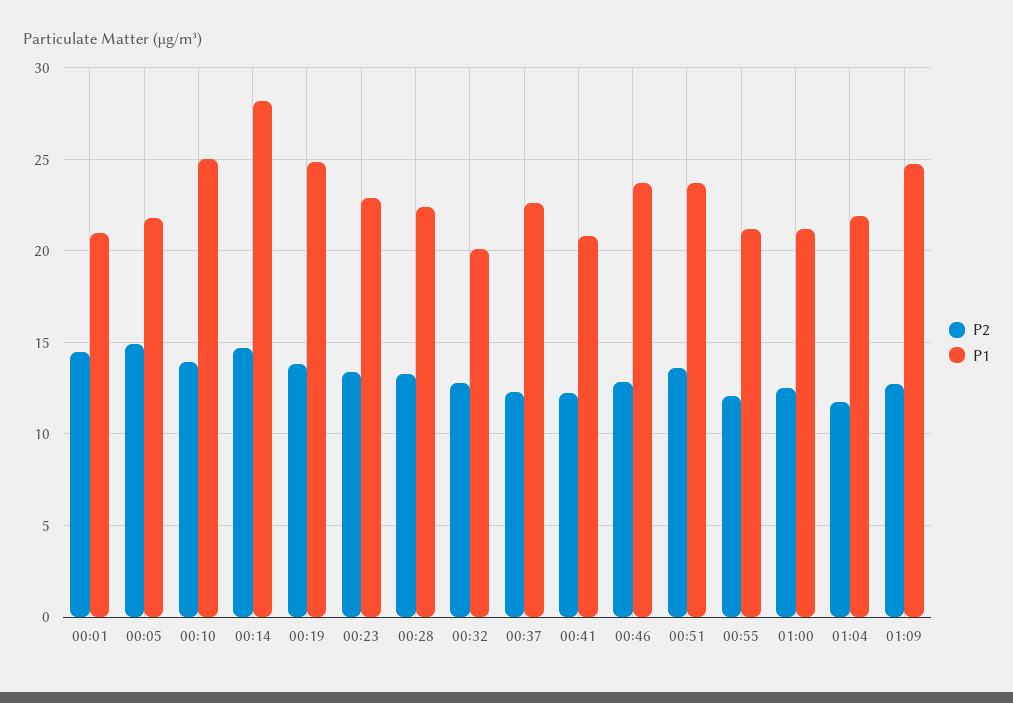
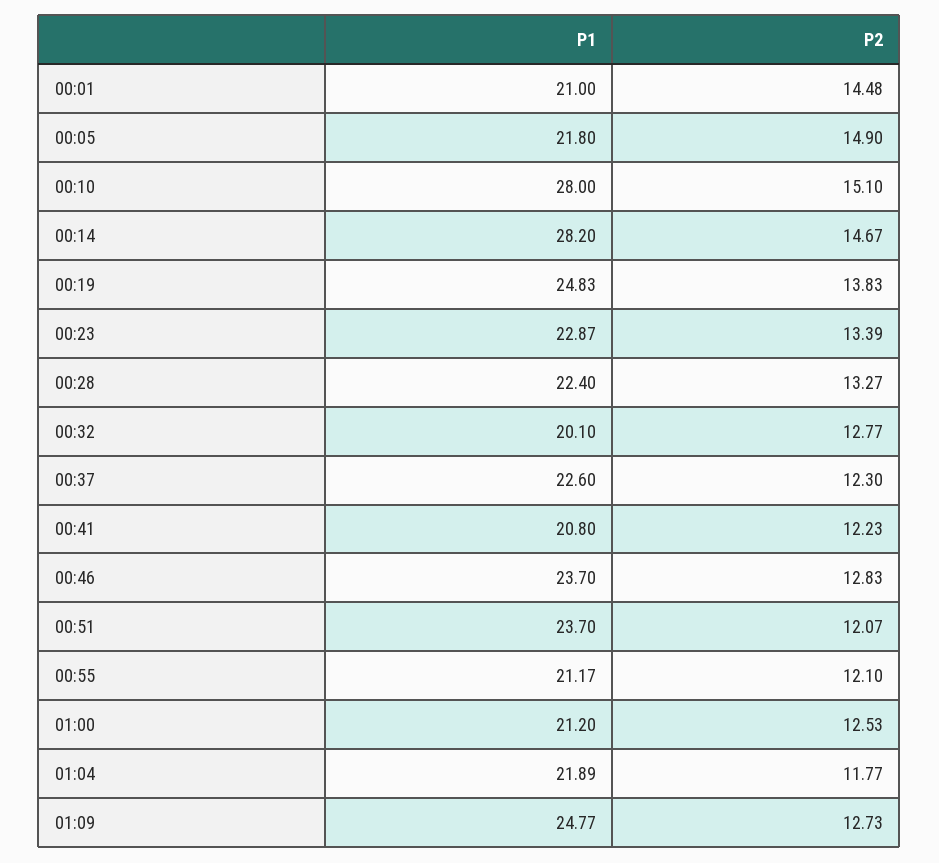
  {
    "P2": {
      "00:01": 14.48,
      "00:05": 14.9,
-     "00:10": 14,
+     "00:10": 15.1,
      "00:14": 14.67,
      "00:19": 13.83,
      "00:23": 13.39,
      "00:28": 13.27,
      "00:32": 12.77,
      "00:37": 12.3,
      "00:41": 12.23,
      "00:46": 12.83,
-     "00:51": 13.5,
+     "00:51": 12.07,
      "00:55": 12.1,
      "01:00": 12.53,
      "01:04": 11.77,
      "01:09": 12.73
    },
    "P1": {
      "00:01": 21,
      "00:05": 21.8,
-     "00:10": 25,
+     "00:10": 28,
      "00:14": 28.2,
      "00:19": 24.83,
      "00:23": 22.87,
      "00:28": 22.4,
      "00:32": 20.1,
      "00:37": 22.6,
      "00:41": 20.8,
      "00:46": 23.7,
      "00:51": 23.7,
      "00:55": 21.17,
      "01:00": 21.2,
      "01:04": 21.89,
      "01:09": 24.77
    }
  }

